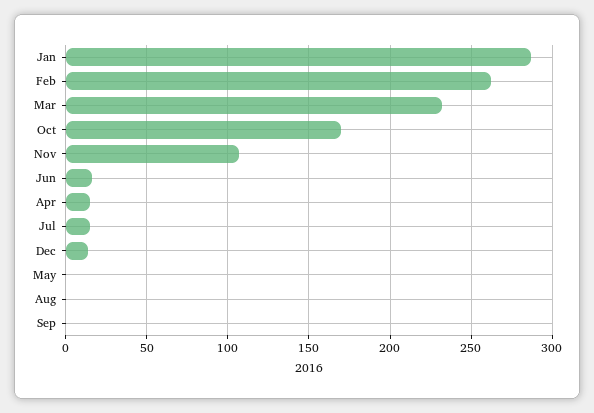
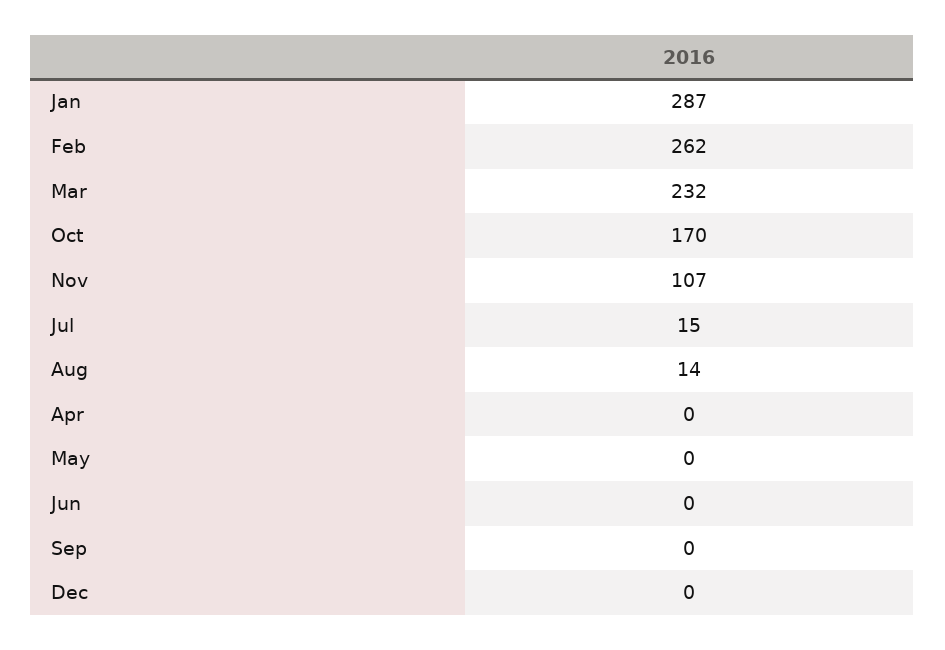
  {
    "Jan": 287,
    "Feb": 262,
    "Mar": 232,
    "Oct": 170,
    "Nov": 107,
-   "Jun": 15,
+   "Jun": 0,
-   "Apr": 15,
+   "Apr": 0,
    "Jul": 15,
-   "Dec": 15,
+   "Dec": 0,
    "May": 0,
-   "Aug": 0,
+   "Aug": 14,
    "Sep": 0
  }

